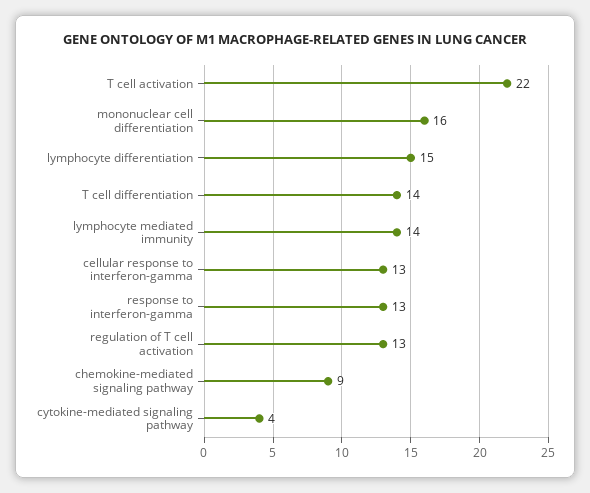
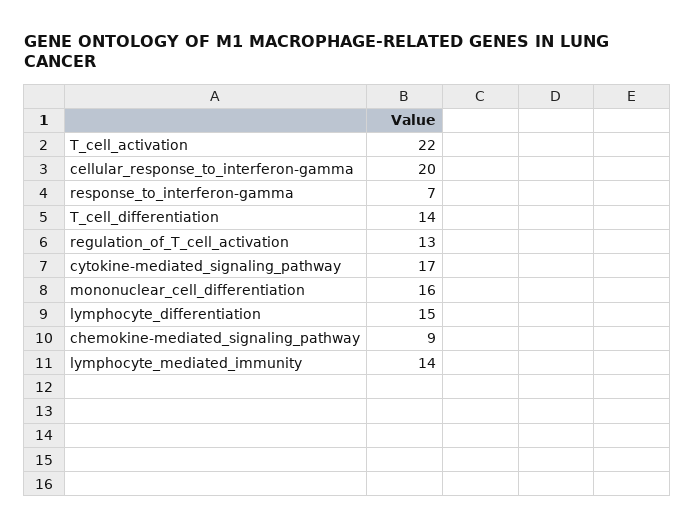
  {
    "T cell activation": 22,
    "mononuclear cell differentiation": 16,
    "lymphocyte differentiation": 15,
    "T cell differentiation": 14,
    "lymphocyte mediated immunity": 14,
-   "cellular response to interferon-gamma": 13,
+   "cellular response to interferon-gamma": 20,
-   "response to interferon-gamma": 13,
+   "response to interferon-gamma": 7,
    "regulation of T cell activation": 13,
    "chemokine-mediated signaling pathway": 9,
-   "cytokine-mediated signaling pathway": 4
+   "cytokine-mediated signaling pathway": 17
  }

